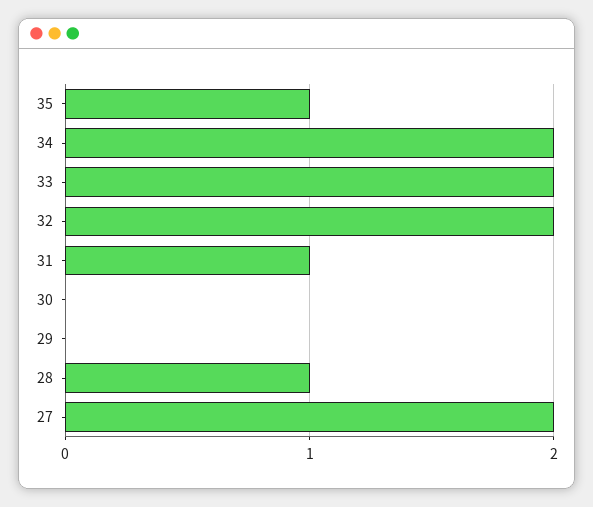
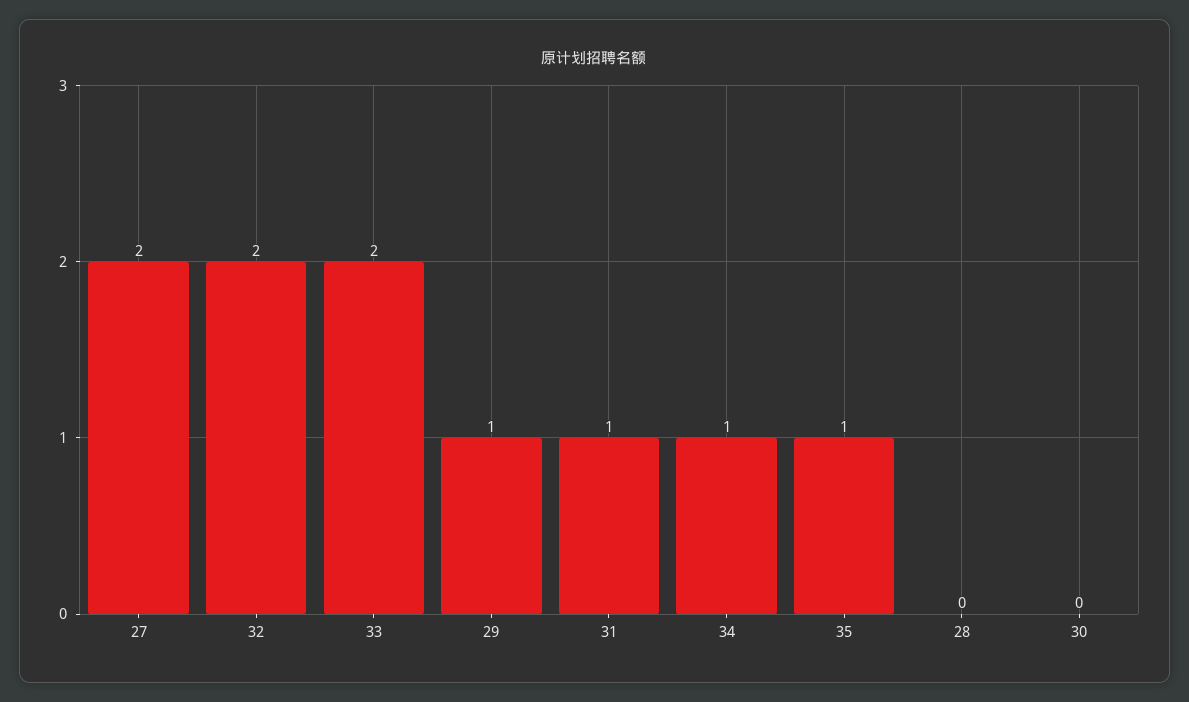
  {
    "35": 1,
-   "34": 2,
+   "34": 1,
    "33": 2,
    "32": 2,
    "31": 1,
    "30": 0,
-   "29": 0,
+   "29": 1,
-   "28": 1,
+   "28": 0,
    "27": 2
  }

